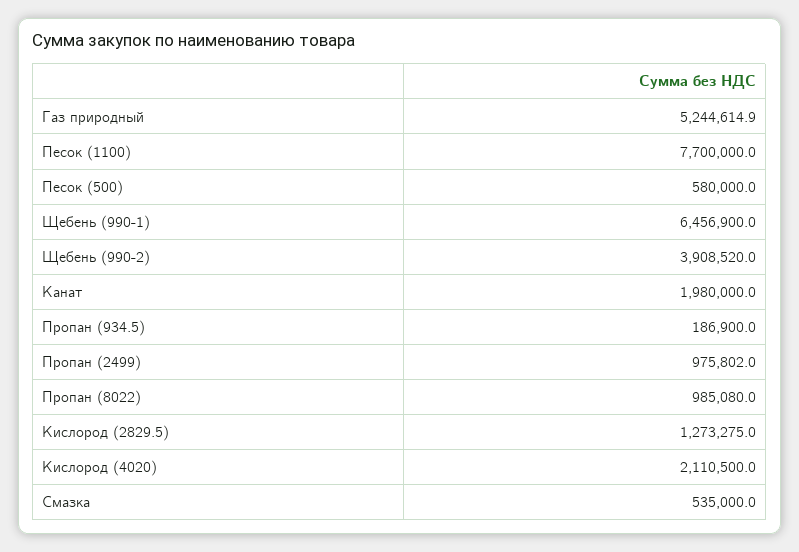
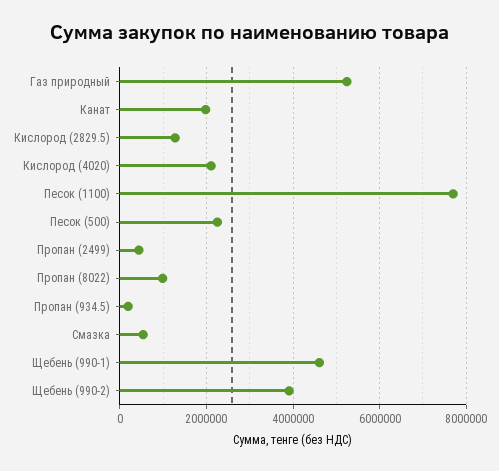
  {
    "Газ природный": 5244614.9,
    "Песок (1100)": 7700000,
-   "Песок (500)": 580000,
+   "Песок (500)": 2200000,
-   "Щебень (990-1)": 6456900,
+   "Щебень (990-1)": 4600000,
    "Щебень (990-2)": 3908520,
    "Канат": 1980000,
    "Пропан (934.5)": 186900,
-   "Пропан (2499)": 975802,
+   "Пропан (2499)": 400000,
    "Пропан (8022)": 985080,
    "Кислород (2829.5)": 1273275,
    "Кислород (4020)": 2110500,
    "Смазка": 535000
  }

